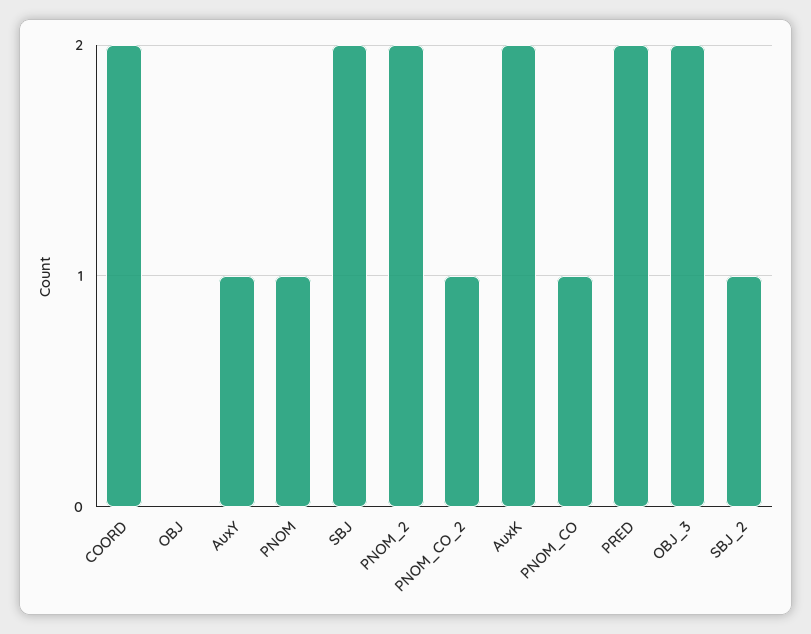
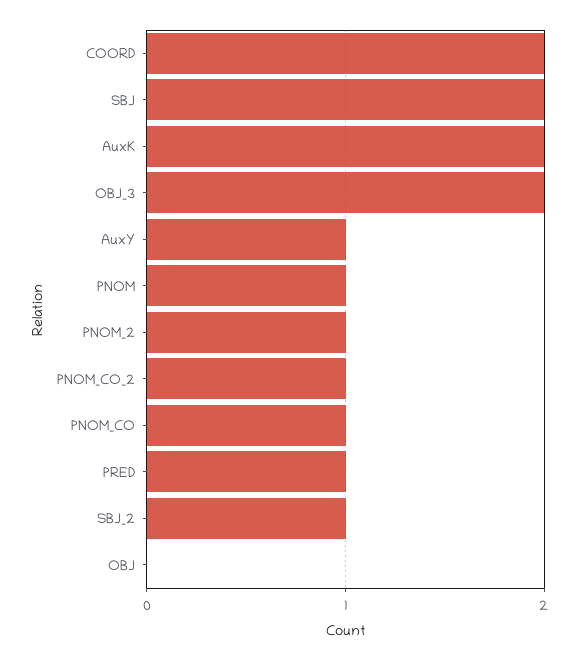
  {
    "COORD": 2,
    "OBJ": 0,
    "AuxY": 1,
    "PNOM": 1,
    "SBJ": 2,
-   "PNOM_2": 2,
+   "PNOM_2": 1,
    "PNOM_CO_2": 1,
    "AuxK": 2,
    "PNOM_CO": 1,
-   "PRED": 2,
+   "PRED": 1,
    "OBJ_3": 2,
    "SBJ_2": 1
  }

